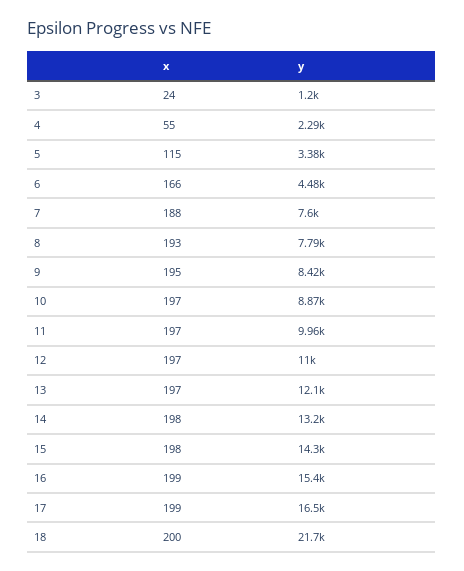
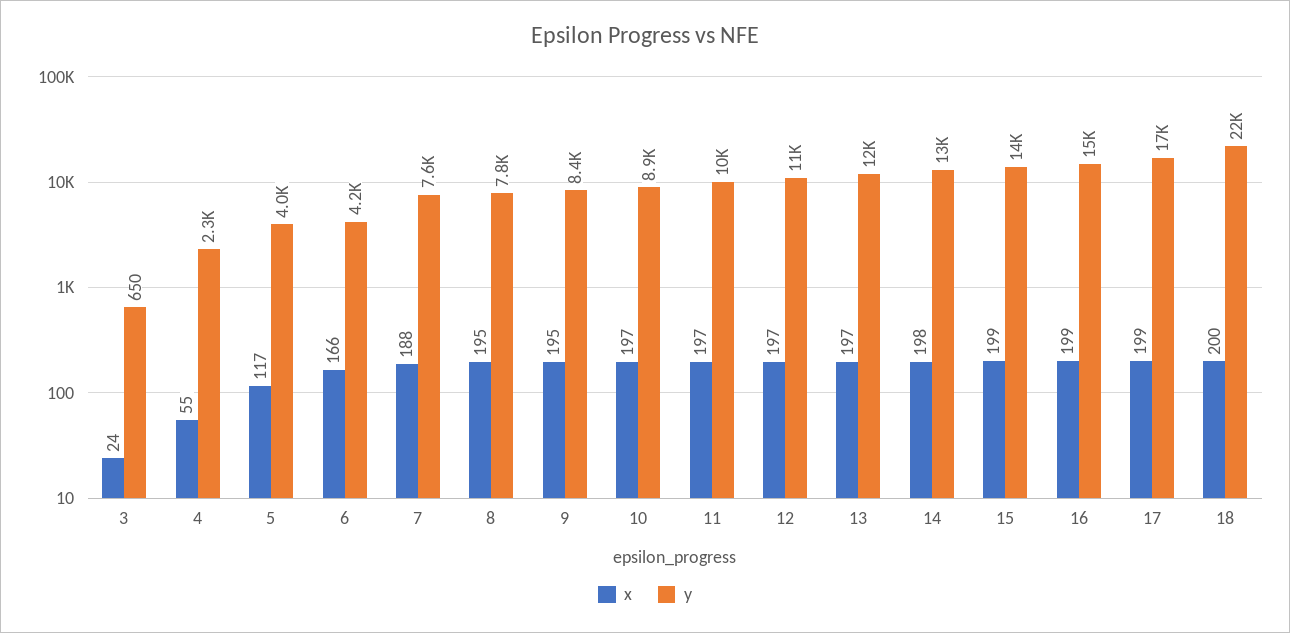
  {
    "x": {
      "3": 24,
      "4": 55,
-     "5": 115,
+     "5": 117,
      "6": 166,
      "7": 188,
-     "8": 193,
+     "8": 195,
      "9": 195,
      "10": 197,
      "11": 197,
      "12": 197,
      "13": 197,
      "14": 198,
-     "15": 198,
+     "15": 199,
      "16": 199,
      "17": 199,
      "18": 200
    },
    "y": {
-     "3": 1200,
+     "3": 650,
      "4": 2290,
-     "5": 3380,
+     "5": 4000,
-     "6": 4480,
+     "6": 4200,
      "7": 7600,
      "8": 7790,
      "9": 8420,
      "10": 8870,
      "11": 9960,
      "12": 11000,
      "13": 12100,
      "14": 13200,
      "15": 14300,
      "16": 15400,
      "17": 16500,
      "18": 21700
    }
  }

